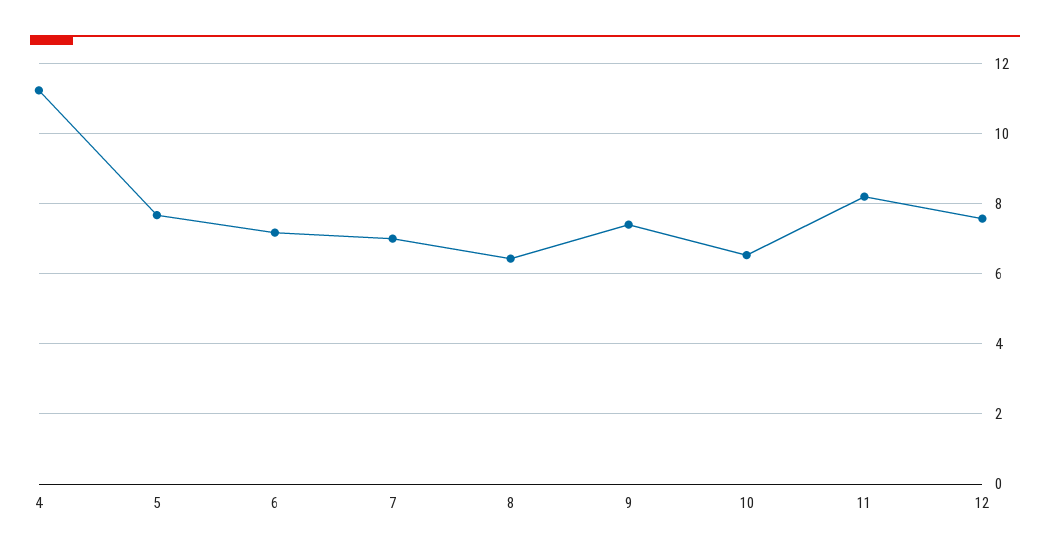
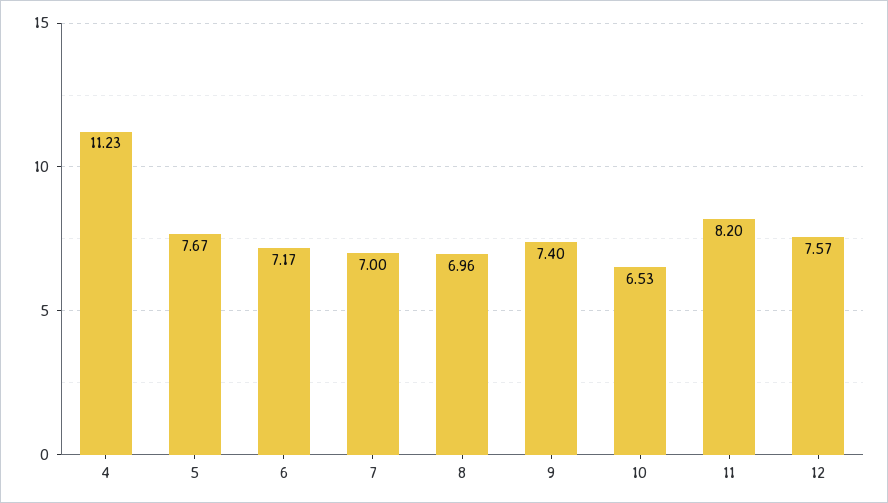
  {
    "4": 11.23,
    "5": 7.67,
    "6": 7.17,
    "7": 7,
-   "8": 6.4,
+   "8": 6.96,
    "9": 7.4,
    "10": 6.53,
    "11": 8.2,
    "12": 7.57
  }

